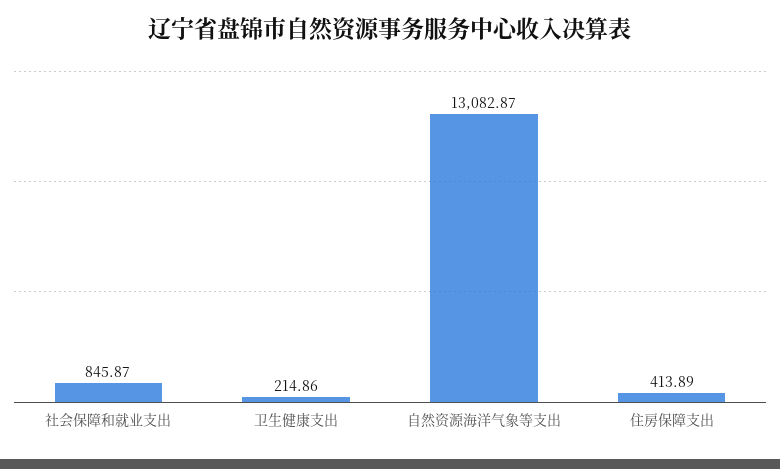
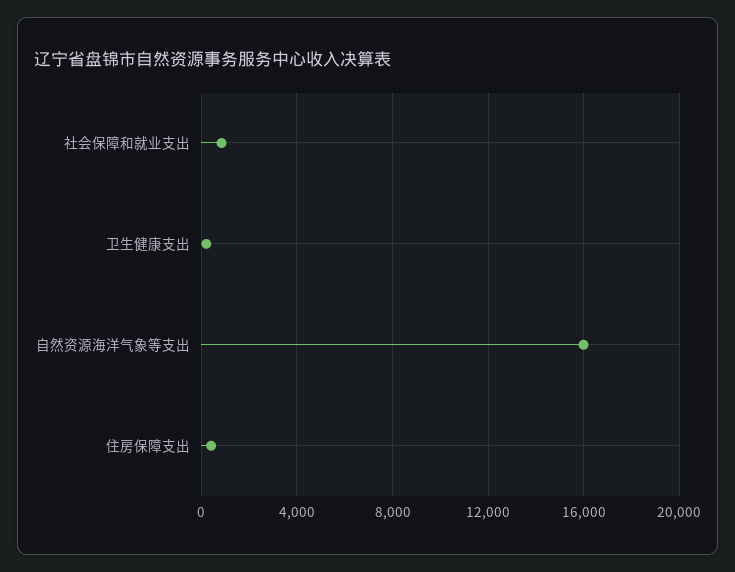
  {
    "社会保障和就业支出": 845.87,
    "卫生健康支出": 214.86,
-   "自然资源海洋气象等支出": 13082.87,
+   "自然资源海洋气象等支出": 16000,
    "住房保障支出": 413.89
  }

